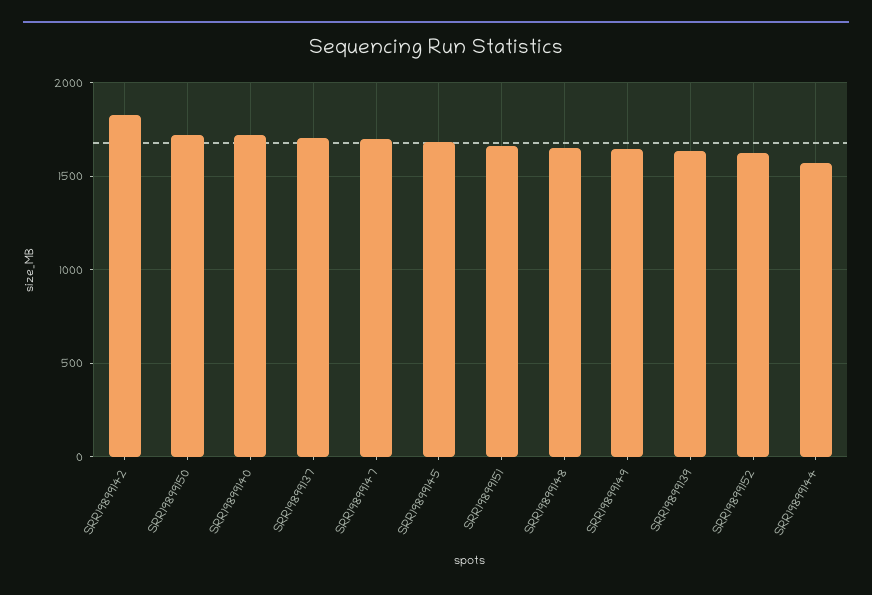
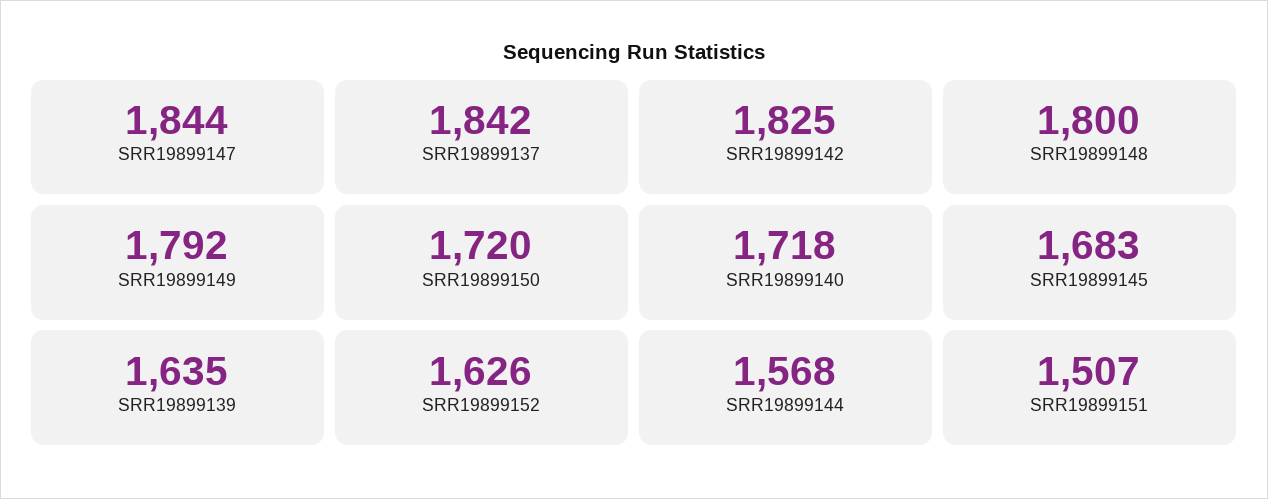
  {
    "SRR19899142": 1825,
    "SRR19899150": 1720,
    "SRR19899140": 1718,
-   "SRR19899137": 1700,
+   "SRR19899137": 1842,
-   "SRR19899147": 1700,
+   "SRR19899147": 1844,
    "SRR19899145": 1683,
-   "SRR19899151": 1650,
+   "SRR19899151": 1507,
-   "SRR19899148": 1650,
+   "SRR19899148": 1800,
-   "SRR19899149": 1650,
+   "SRR19899149": 1792,
    "SRR19899139": 1635,
    "SRR19899152": 1626,
    "SRR19899144": 1568
  }

